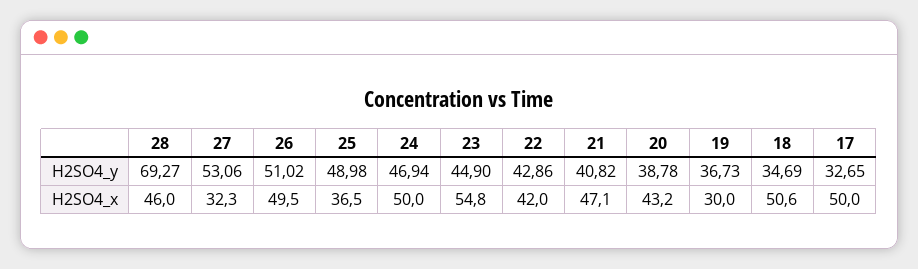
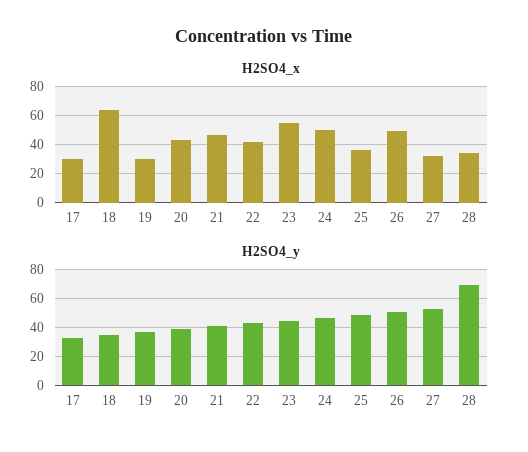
  {
    "H2SO4_y": {
      "28": 69.27,
      "27": 53.06,
      "26": 51.02,
      "25": 48.98,
      "24": 46.94,
      "23": 44.9,
      "22": 42.86,
      "21": 40.82,
      "20": 38.78,
      "19": 36.73,
      "18": 34.69,
      "17": 32.65
    },
    "H2SO4_x": {
-     "28": 46,
+     "28": 35,
      "27": 32.3,
      "26": 49.5,
      "25": 36.5,
      "24": 50,
      "23": 54.8,
      "22": 42,
      "21": 47.1,
      "20": 43.2,
      "19": 30,
-     "18": 50.6,
+     "18": 65,
-     "17": 50
+     "17": 30
    }
  }

